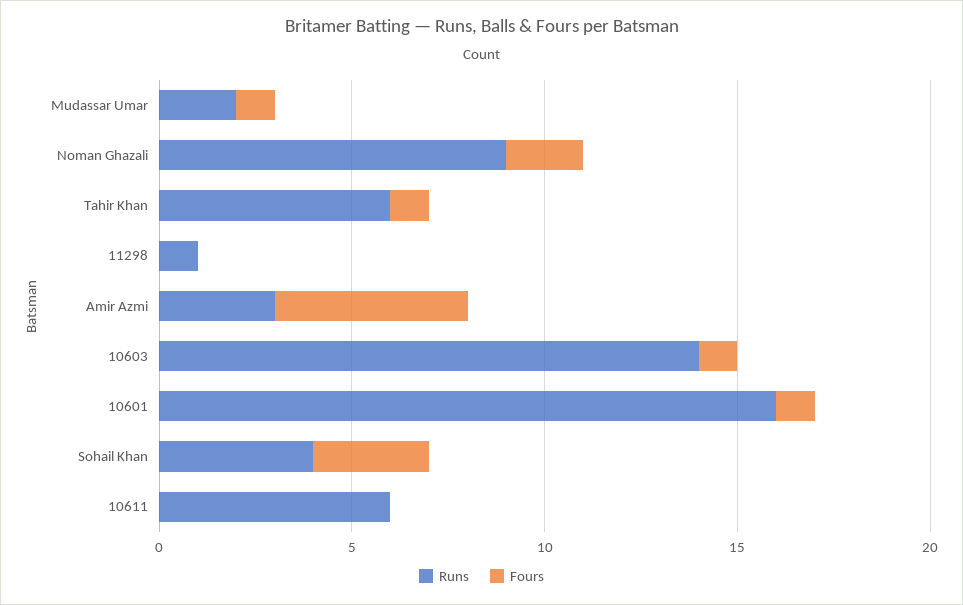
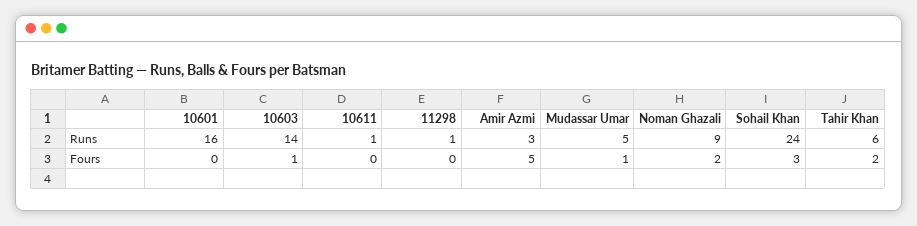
  {
    "Runs": {
-     "Mudassar Umar": 2,
+     "Mudassar Umar": 5,
      "Noman Ghazali": 9,
      "Tahir Khan": 6,
      "11298": 1,
      "Amir Azmi": 3,
      "10603": 14,
      "10601": 16,
-     "Sohail Khan": 4,
+     "Sohail Khan": 24,
-     "10611": 6
+     "10611": 1
    },
    "Fours": {
      "Mudassar Umar": 1,
      "Noman Ghazali": 2,
-     "Tahir Khan": 1,
+     "Tahir Khan": 2,
      "11298": 0,
      "Amir Azmi": 5,
      "10603": 1,
-     "10601": 1,
+     "10601": 0,
      "Sohail Khan": 3,
      "10611": 0
    }
  }

